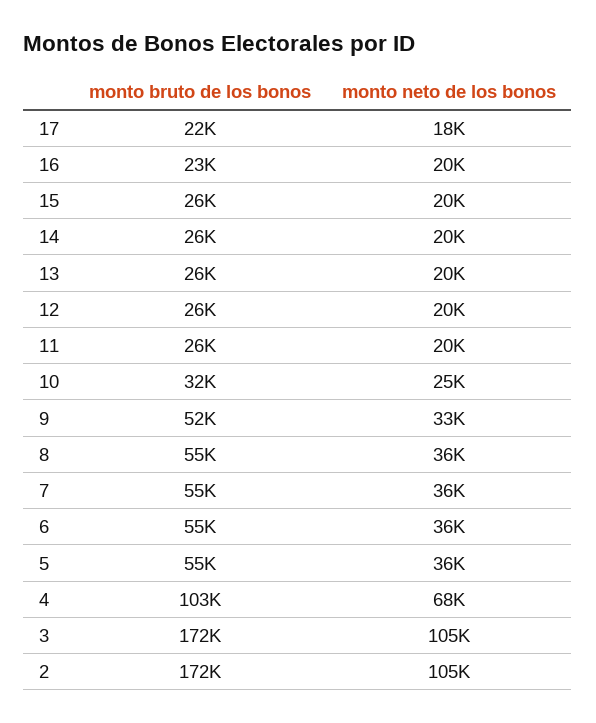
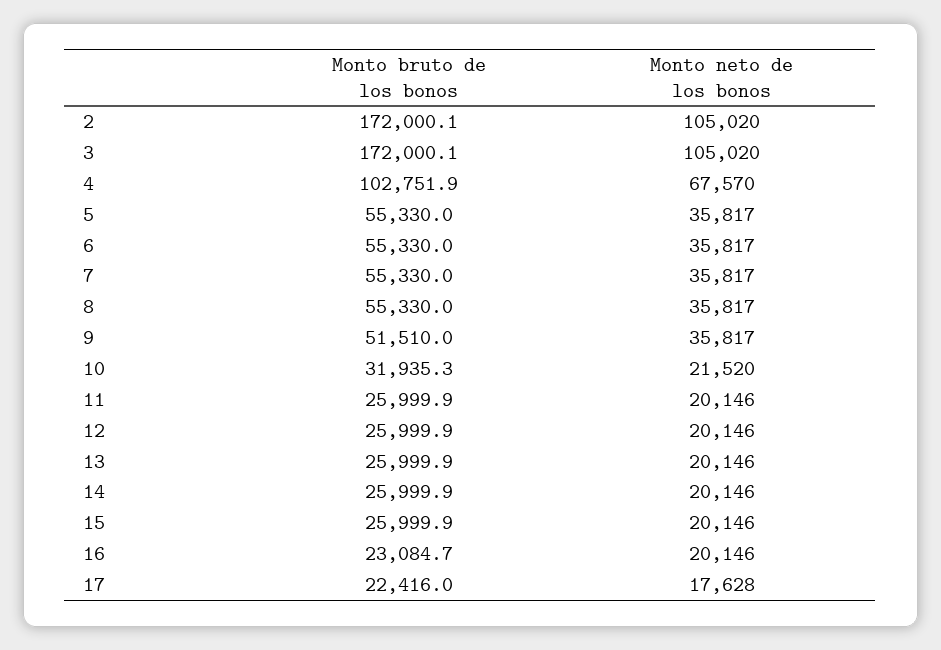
  {
    "monto bruto de los bonos": {
      "17": 22416,
      "16": 23084.7,
      "15": 25999.9,
      "14": 25999.9,
      "13": 25999.9,
      "12": 25999.9,
      "11": 25999.9,
      "10": 31935.3,
      "9": 51510,
      "8": 55330,
      "7": 55330,
      "6": 55330,
      "5": 55330,
      "4": 102751.9,
      "3": 172000.1,
      "2": 172000.1
    },
    "monto neto de los bonos": {
      "17": 17628,
      "16": 20146,
      "15": 20146,
      "14": 20146,
      "13": 20146,
      "12": 20146,
      "11": 20146,
-     "10": 25000,
+     "10": 21520,
-     "9": 33000,
+     "9": 35817,
      "8": 35817,
      "7": 35817,
      "6": 35817,
      "5": 35817,
      "4": 67570,
      "3": 105020,
      "2": 105020
    }
  }

